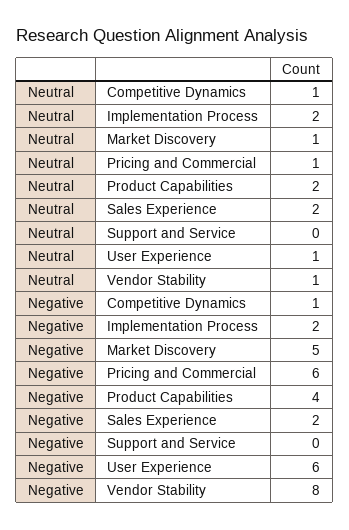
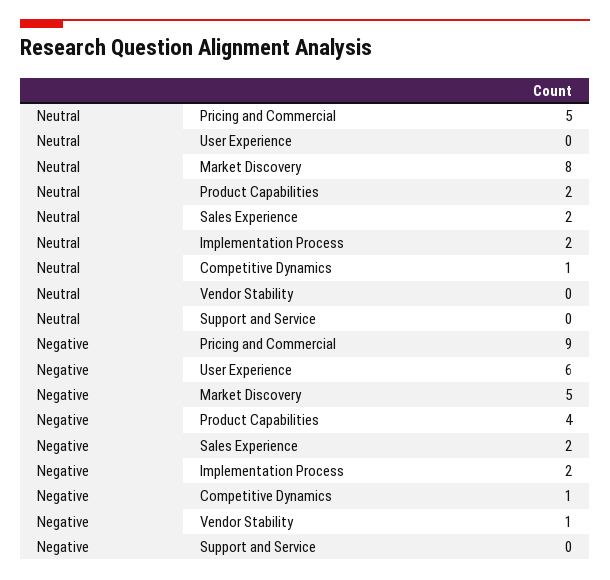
  {
    "Neutral": {
      "Competitive Dynamics": 1,
      "Implementation Process": 2,
-     "Market Discovery": 1,
+     "Market Discovery": 8,
-     "Pricing and Commercial": 1,
+     "Pricing and Commercial": 5,
      "Product Capabilities": 2,
      "Sales Experience": 2,
      "Support and Service": 0,
-     "User Experience": 1,
+     "User Experience": 0,
-     "Vendor Stability": 1
+     "Vendor Stability": 0
    },
    "Negative": {
      "Competitive Dynamics": 1,
      "Implementation Process": 2,
      "Market Discovery": 5,
-     "Pricing and Commercial": 6,
+     "Pricing and Commercial": 9,
      "Product Capabilities": 4,
      "Sales Experience": 2,
      "Support and Service": 0,
      "User Experience": 6,
-     "Vendor Stability": 8
+     "Vendor Stability": 1
    }
  }

